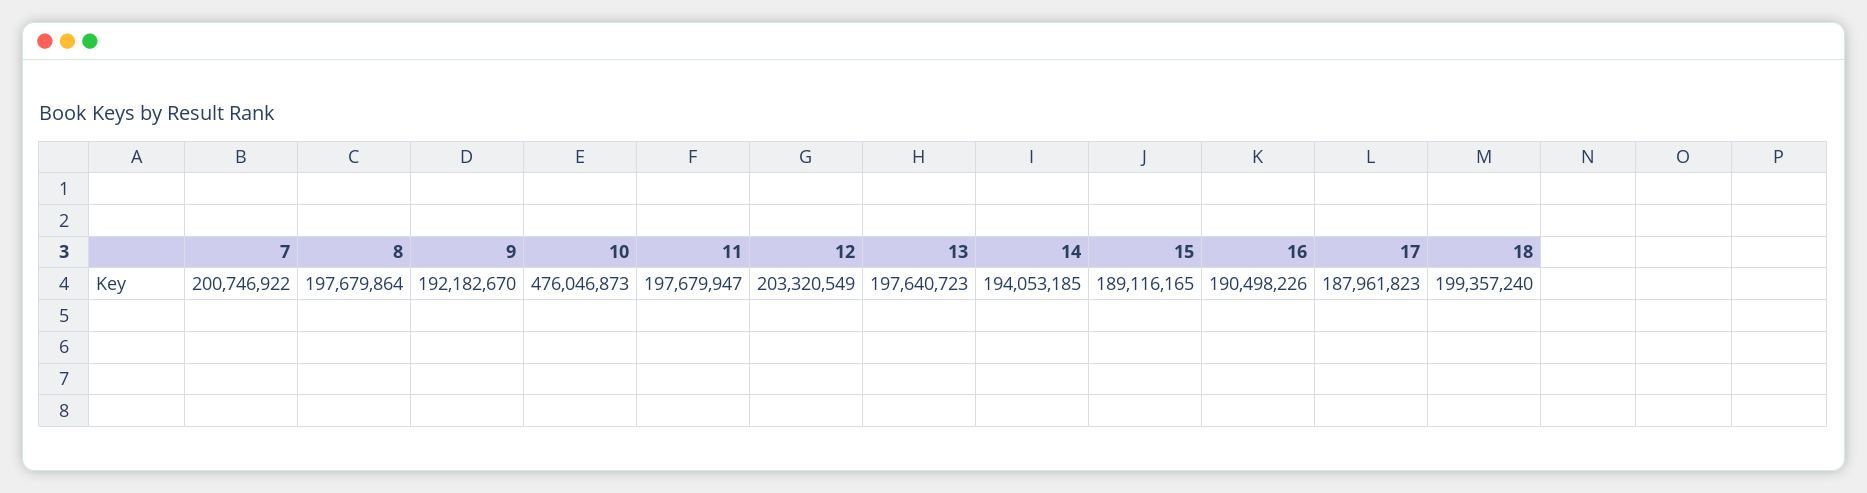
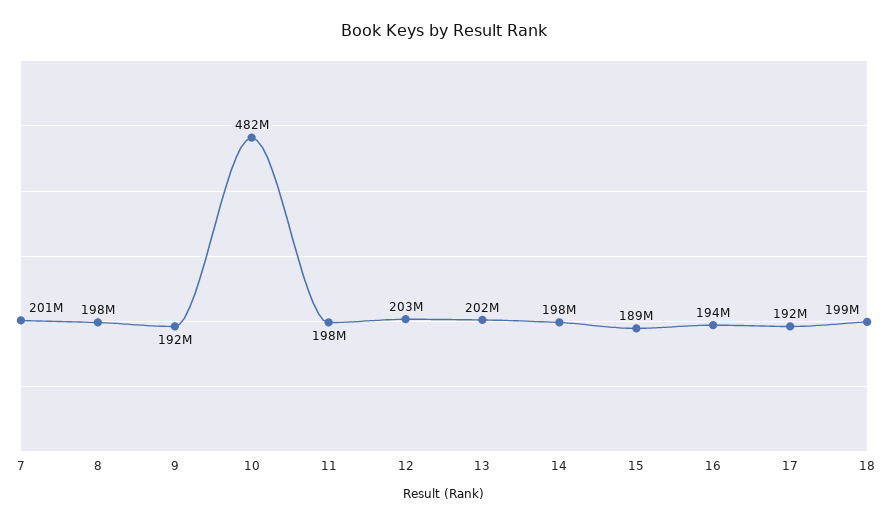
  {
    "7": 200746922,
    "8": 197679864,
    "9": 192182670,
-   "10": 476046873,
+   "10": 482000000,
    "11": 197679947,
    "12": 203320549,
-   "13": 197640723,
+   "13": 202000000,
-   "14": 194053185,
+   "14": 198000000,
    "15": 189116165,
-   "16": 190498226,
+   "16": 194000000,
-   "17": 187961823,
+   "17": 192000000,
    "18": 199357240
  }

